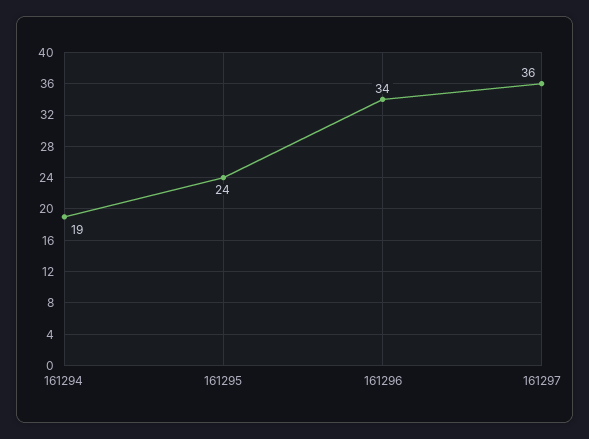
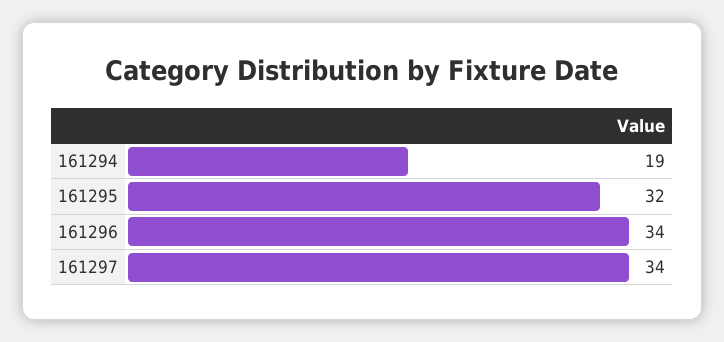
  {
    "161294": 19,
-   "161295": 24,
+   "161295": 32,
    "161296": 34,
-   "161297": 36
+   "161297": 34
  }

